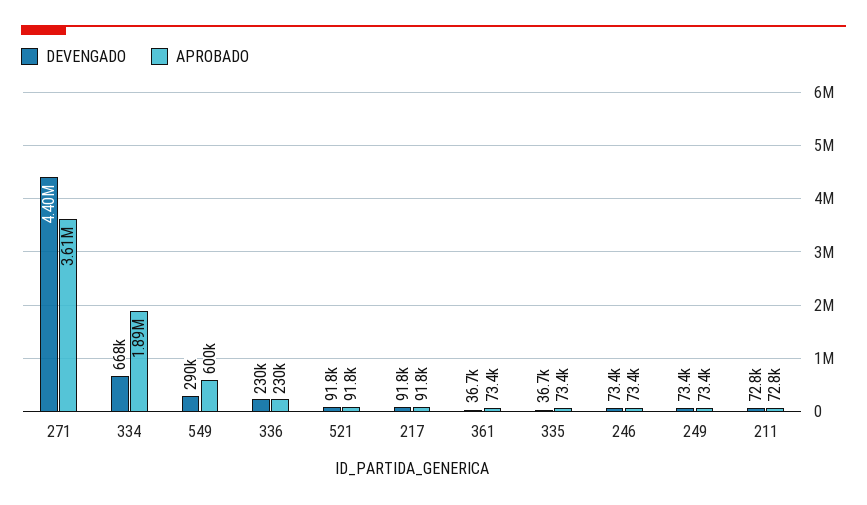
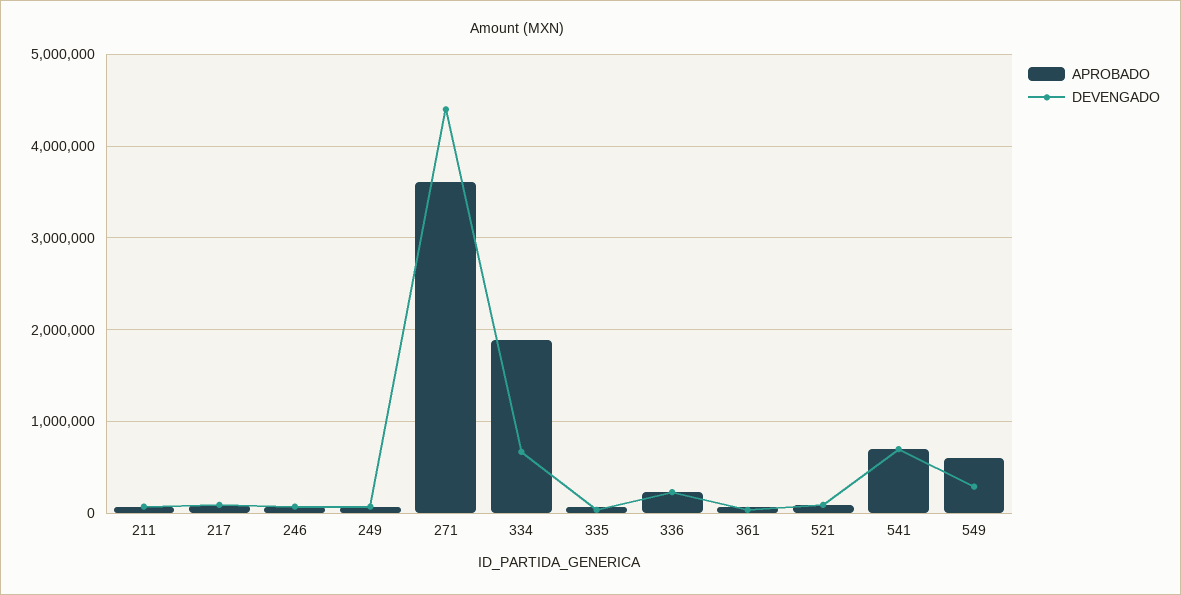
  {
    "DEVENGADO": {
      "271": 4400000,
      "334": 668000,
      "549": 290000,
      "336": 230000,
      "521": 91800,
      "217": 91800,
      "361": 36700,
      "335": 36700,
      "246": 73400,
      "249": 73400,
-     "211": 72800
+     "211": 72800,
+     "541": 700000
    },
    "APROBADO": {
      "271": 3610000,
      "334": 1890000,
      "549": 600000,
      "336": 230000,
      "521": 91800,
      "217": 91800,
      "361": 73400,
      "335": 73400,
      "246": 73400,
      "249": 73400,
-     "211": 72800
+     "211": 72800,
+     "541": 700000
    }
  }

